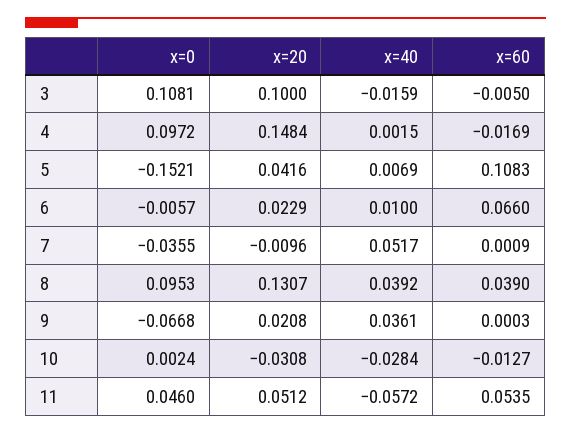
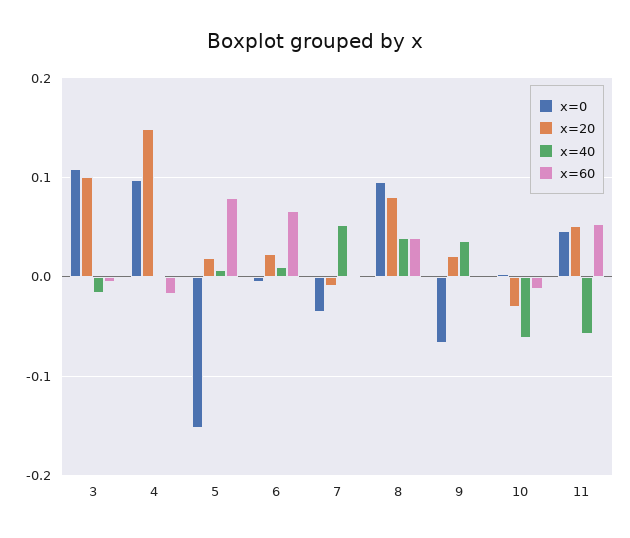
  {
    "x=0": {
      "3": 0.1081,
      "4": 0.0972,
      "5": -0.1521,
      "6": -0.0057,
      "7": -0.0355,
      "8": 0.0953,
      "9": -0.0668,
      "10": 0.0024,
      "11": 0.046
    },
    "x=20": {
      "3": 0.1,
      "4": 0.1484,
-     "5": 0.0416,
+     "5": 0.02,
      "6": 0.0229,
      "7": -0.0096,
-     "8": 0.1307,
+     "8": 0.08,
      "9": 0.0208,
      "10": -0.0308,
      "11": 0.0512
    },
    "x=40": {
      "3": -0.0159,
      "4": 0.0015,
      "5": 0.0069,
      "6": 0.01,
      "7": 0.0517,
      "8": 0.0392,
      "9": 0.0361,
-     "10": -0.0284,
+     "10": -0.06,
      "11": -0.0572
    },
    "x=60": {
      "3": -0.005,
      "4": -0.0169,
-     "5": 0.1083,
+     "5": 0.08,
      "6": 0.066,
      "7": 0.0009,
      "8": 0.039,
      "9": 0.0003,
      "10": -0.0127,
      "11": 0.0535
    }
  }

